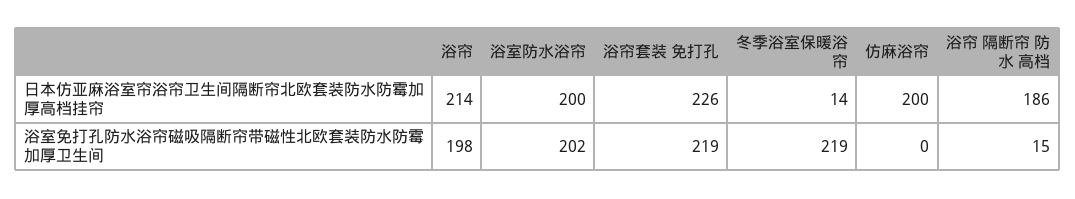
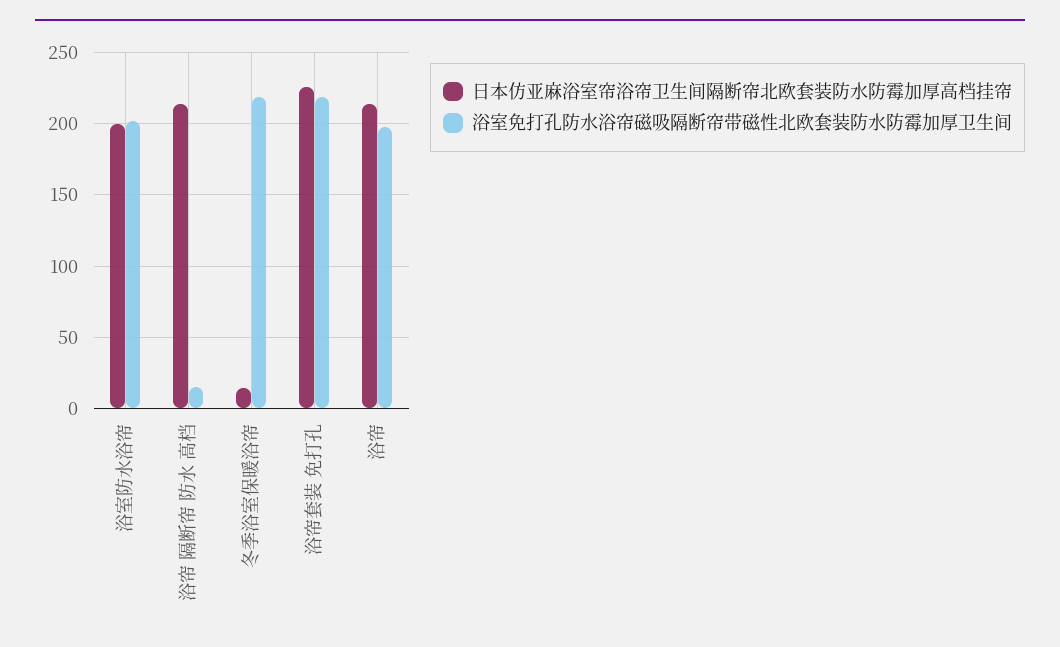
  {
    "日本仿亚麻浴室帘浴帘卫生间隔断帘北欧套装防水防霉加厚高档挂帘": {
      "浴帘": 214,
      "浴室防水浴帘": 200,
      "浴帘套装 免打孔": 226,
      "冬季浴室保暖浴帘": 14,
-     "仿麻浴帘": 200,
-     "浴帘 隔断帘 防水 高档": 186
+     "浴帘 隔断帘 防水 高档": 215
    },
    "浴室免打孔防水浴帘磁吸隔断帘带磁性北欧套装防水防霉加厚卫生间": {
      "浴帘": 198,
      "浴室防水浴帘": 202,
      "浴帘套装 免打孔": 219,
      "冬季浴室保暖浴帘": 219,
-     "仿麻浴帘": 0,
      "浴帘 隔断帘 防水 高档": 15
    }
  }

